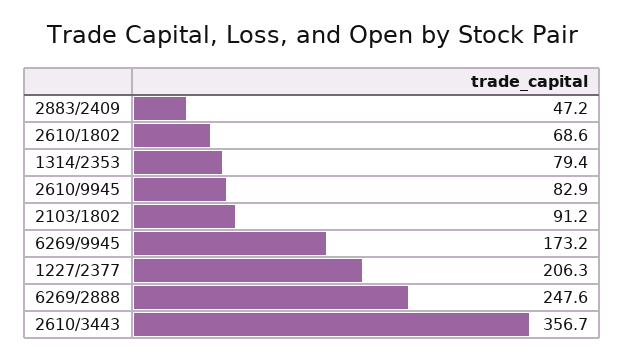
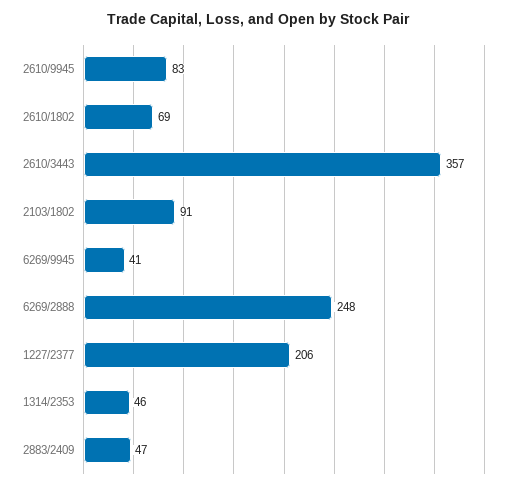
  {
    "2883/2409": 47.2,
    "2610/1802": 68.6,
-   "1314/2353": 79.4,
+   "1314/2353": 46,
    "2610/9945": 82.9,
    "2103/1802": 91.2,
-   "6269/9945": 173.2,
+   "6269/9945": 41,
    "1227/2377": 206.3,
    "6269/2888": 247.6,
    "2610/3443": 356.7
  }

